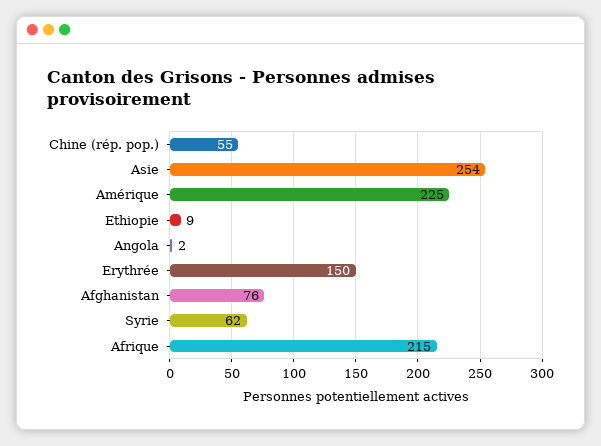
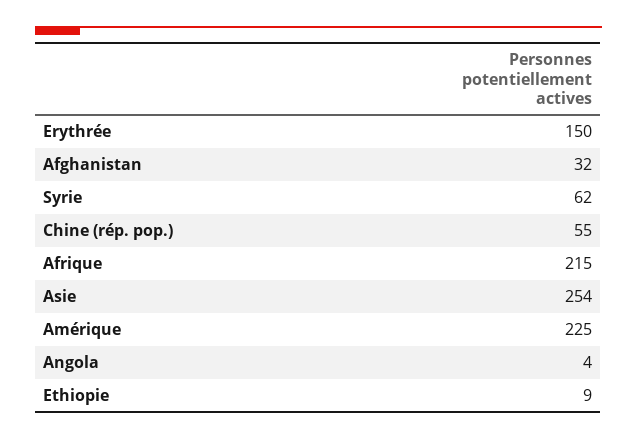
  {
    "Chine (rép. pop.)": 55,
    "Asie": 254,
    "Amérique": 225,
    "Ethiopie": 9,
-   "Angola": 2,
+   "Angola": 4,
    "Erythrée": 150,
-   "Afghanistan": 76,
+   "Afghanistan": 32,
    "Syrie": 62,
    "Afrique": 215
  }

